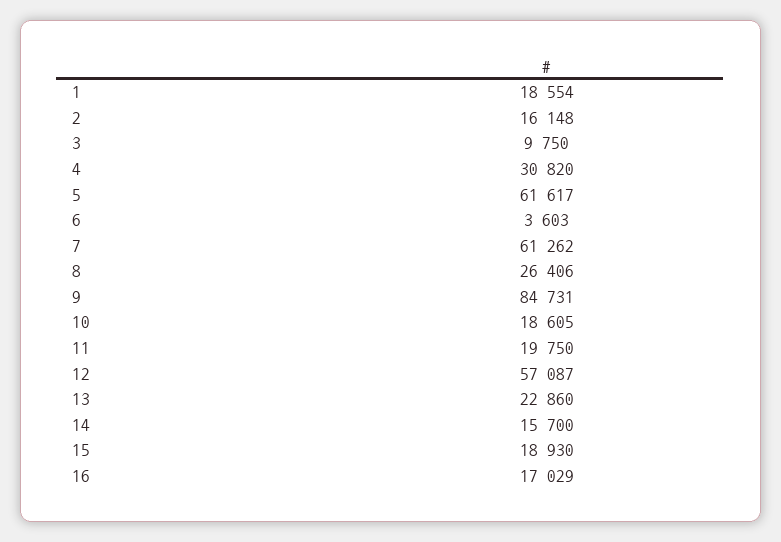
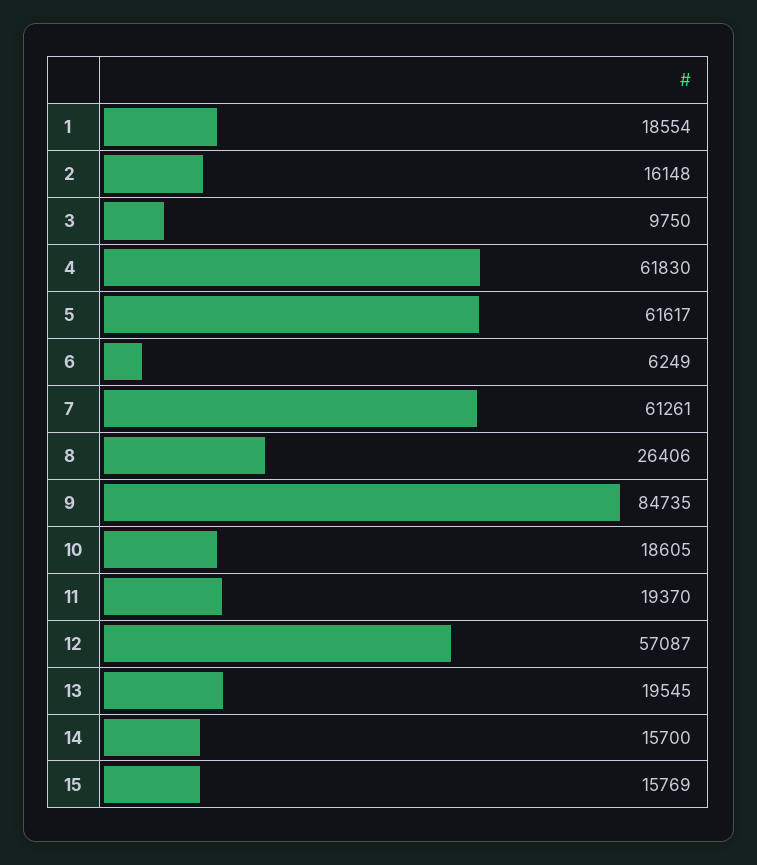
  {
    "1": 18554,
    "2": 16148,
    "3": 9750,
-   "4": 30820,
+   "4": 61830,
    "5": 61617,
-   "6": 3603,
+   "6": 6249,
-   "7": 61262,
+   "7": 61261,
    "8": 26406,
-   "9": 84731,
+   "9": 84735,
    "10": 18605,
-   "11": 19750,
+   "11": 19370,
    "12": 57087,
-   "13": 22860,
+   "13": 19545,
    "14": 15700,
-   "15": 18930,
+   "15": 15769
-   "16": 17029
  }

